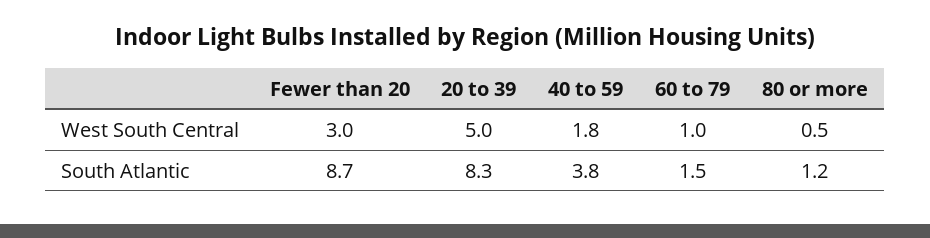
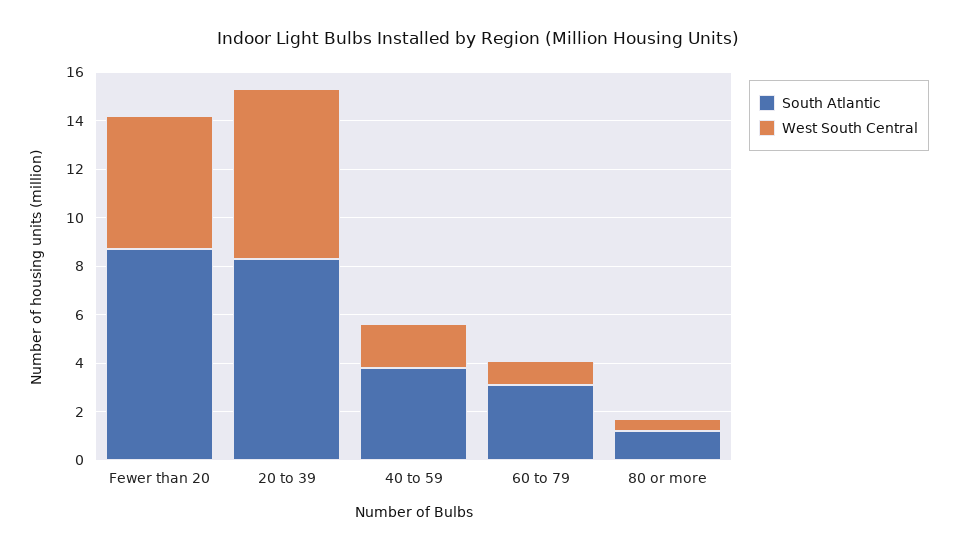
  {
    "West South Central": {
-     "Fewer than 20": 3,
+     "Fewer than 20": 5.5,
-     "20 to 39": 5,
+     "20 to 39": 7,
      "40 to 59": 1.8,
      "60 to 79": 1,
      "80 or more": 0.5
    },
    "South Atlantic": {
      "Fewer than 20": 8.7,
      "20 to 39": 8.3,
      "40 to 59": 3.8,
-     "60 to 79": 1.5,
+     "60 to 79": 3,
      "80 or more": 1.2
    }
  }

